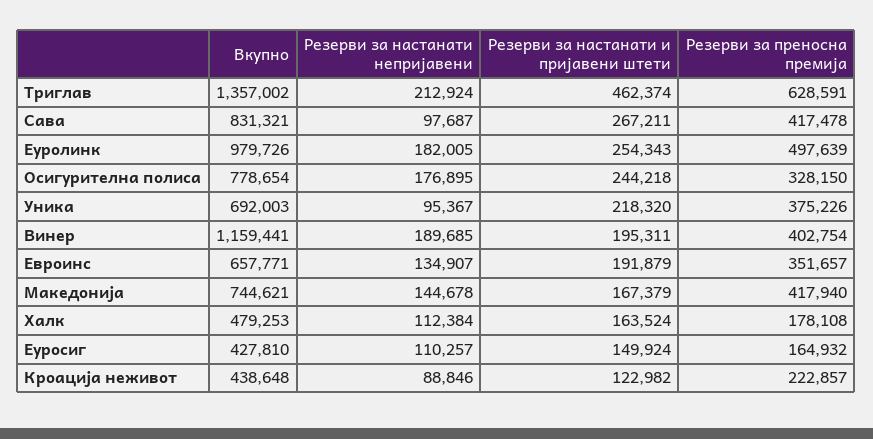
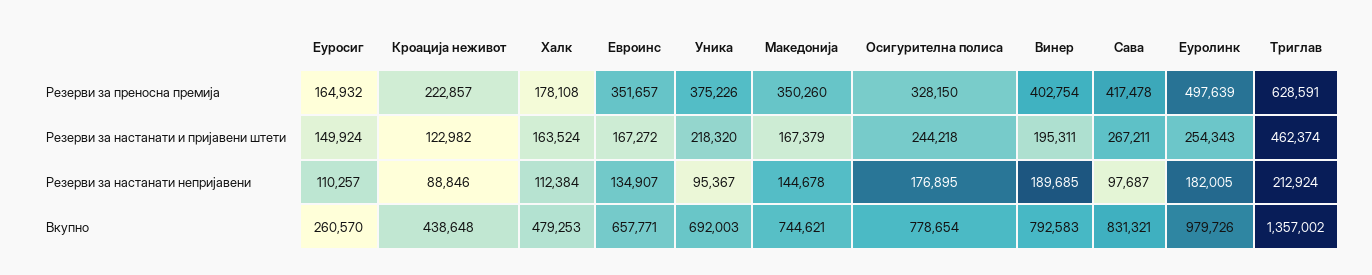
  {
    "Вкупно": {
      "Триглав": 1357002,
      "Сава": 831321,
      "Еуролинк": 979726,
      "Осигурителна полиса": 778654,
      "Уника": 692003,
-     "Винер": 1159441,
+     "Винер": 792583,
      "Евроинс": 657771,
      "Македонија": 744621,
      "Халк": 479253,
-     "Еуросиг": 427810,
+     "Еуросиг": 260570,
      "Кроација неживот": 438648
    },
    "Резерви за настанати непријавени": {
      "Триглав": 212924,
      "Сава": 97687,
      "Еуролинк": 182005,
      "Осигурителна полиса": 176895,
      "Уника": 95367,
      "Винер": 189685,
      "Евроинс": 134907,
      "Македонија": 144678,
      "Халк": 112384,
      "Еуросиг": 110257,
      "Кроација неживот": 88846
    },
    "Резерви за настанати и пријавени штети": {
      "Триглав": 462374,
      "Сава": 267211,
      "Еуролинк": 254343,
      "Осигурителна полиса": 244218,
      "Уника": 218320,
      "Винер": 195311,
-     "Евроинс": 191879,
+     "Евроинс": 167272,
      "Македонија": 167379,
      "Халк": 163524,
      "Еуросиг": 149924,
      "Кроација неживот": 122982
    },
    "Резерви за преносна премија": {
      "Триглав": 628591,
      "Сава": 417478,
      "Еуролинк": 497639,
      "Осигурителна полиса": 328150,
      "Уника": 375226,
      "Винер": 402754,
      "Евроинс": 351657,
-     "Македонија": 417940,
+     "Македонија": 350260,
      "Халк": 178108,
      "Еуросиг": 164932,
      "Кроација неживот": 222857
    }
  }

